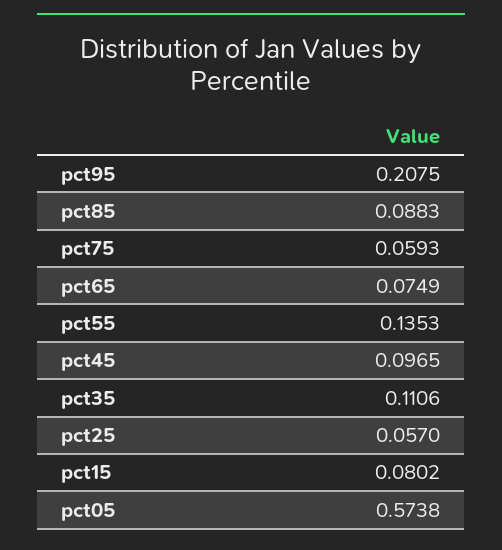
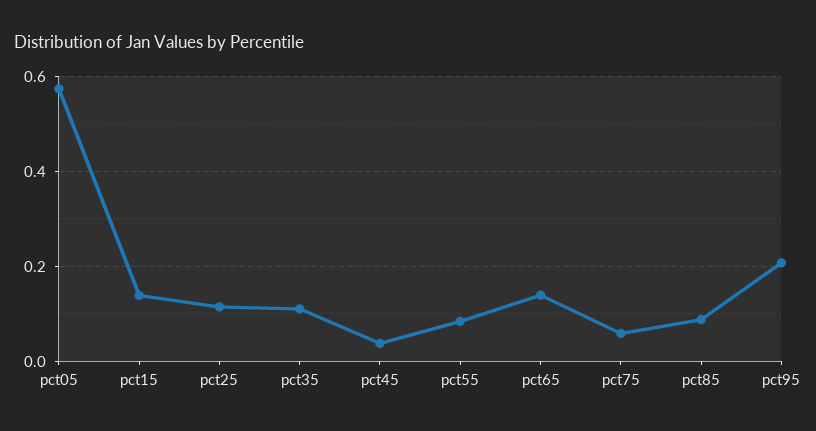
  {
    "pct95": 0.2075,
    "pct85": 0.0883,
    "pct75": 0.0593,
-   "pct65": 0.0749,
+   "pct65": 0.14,
-   "pct55": 0.1353,
+   "pct55": 0.08,
-   "pct45": 0.0965,
+   "pct45": 0.04,
    "pct35": 0.1106,
-   "pct25": 0.057,
+   "pct25": 0.12,
-   "pct15": 0.0802,
+   "pct15": 0.14,
    "pct05": 0.5738
  }

